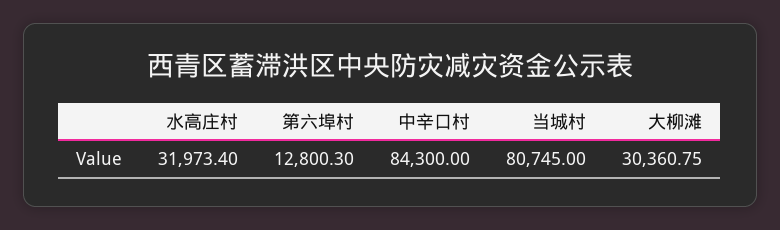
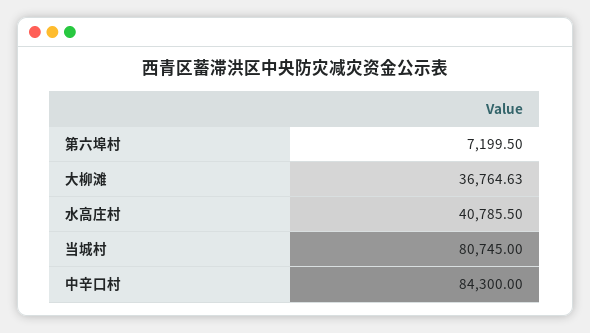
  {
-   "水高庄村": 31973.4,
+   "水高庄村": 40785.5,
-   "第六埠村": 12800.3,
+   "第六埠村": 7199.5,
    "中辛口村": 84300,
    "当城村": 80745,
-   "大柳滩": 30360.75
+   "大柳滩": 36764.63
  }

